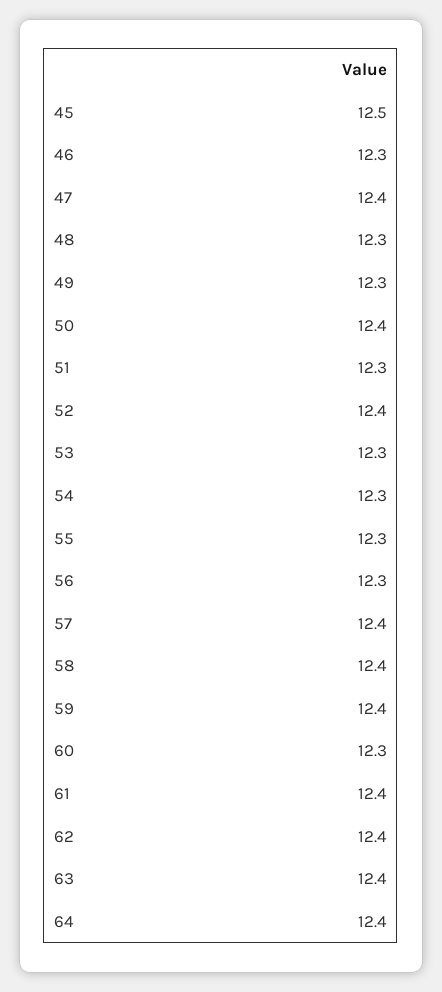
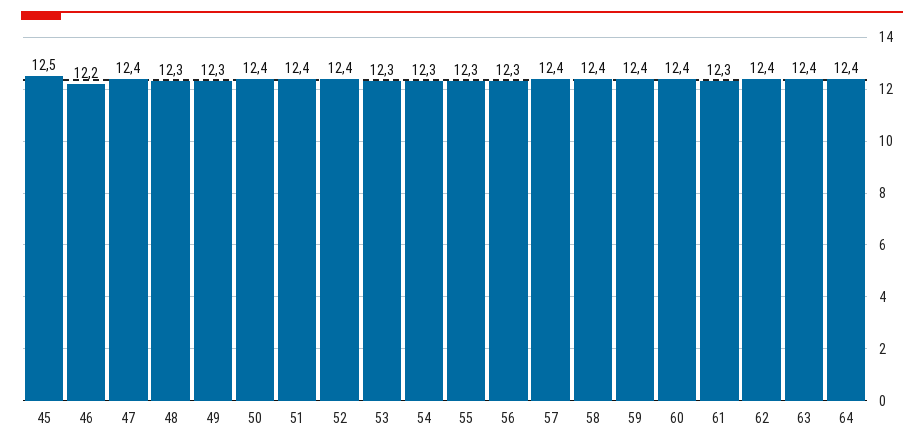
  {
    "45": 12.5,
-   "46": 12.3,
+   "46": 12.2,
    "47": 12.4,
    "48": 12.3,
    "49": 12.3,
    "50": 12.4,
-   "51": 12.3,
+   "51": 12.4,
    "52": 12.4,
    "53": 12.3,
    "54": 12.3,
    "55": 12.3,
    "56": 12.3,
    "57": 12.4,
    "58": 12.4,
    "59": 12.4,
-   "60": 12.3,
+   "60": 12.4,
-   "61": 12.4,
+   "61": 12.3,
    "62": 12.4,
    "63": 12.4,
    "64": 12.4
  }

